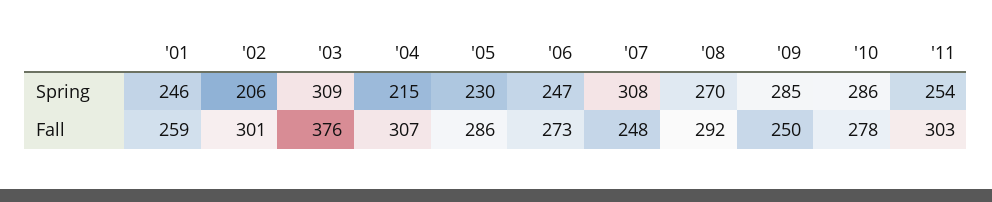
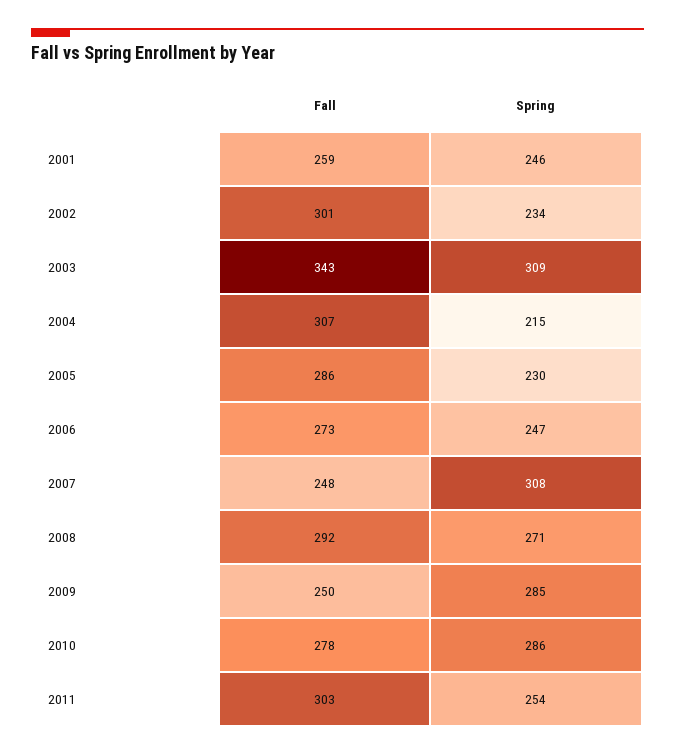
  {
    "'01": {
      "Spring": 246,
      "Fall": 259
    },
    "'02": {
-     "Spring": 206,
+     "Spring": 234,
      "Fall": 301
    },
    "'03": {
      "Spring": 309,
-     "Fall": 376
+     "Fall": 343
    },
    "'04": {
      "Spring": 215,
      "Fall": 307
    },
    "'05": {
      "Spring": 230,
      "Fall": 286
    },
    "'06": {
      "Spring": 247,
      "Fall": 273
    },
    "'07": {
      "Spring": 308,
      "Fall": 248
    },
    "'08": {
-     "Spring": 270,
+     "Spring": 271,
      "Fall": 292
    },
    "'09": {
      "Spring": 285,
      "Fall": 250
    },
    "'10": {
      "Spring": 286,
      "Fall": 278
    },
    "'11": {
      "Spring": 254,
      "Fall": 303
    }
  }

